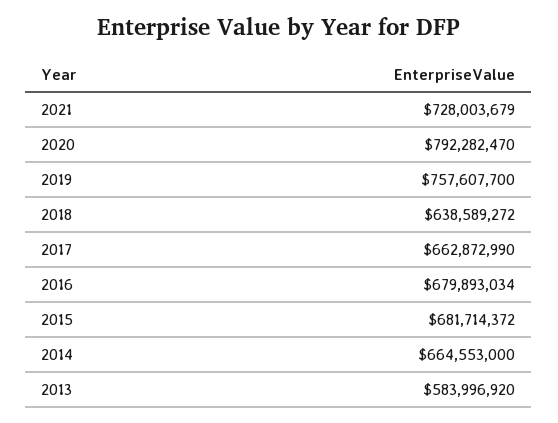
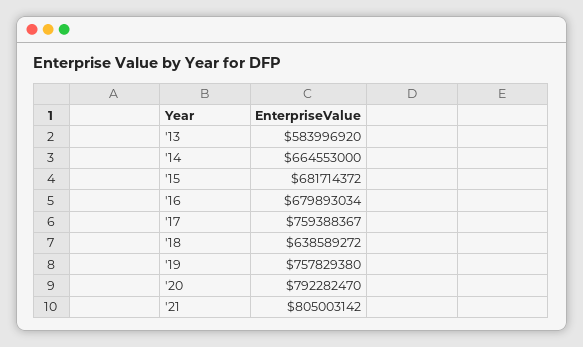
  {
-   "2021": 728003679,
+   "2021": 805003142,
    "2020": 792282470,
-   "2019": 757607700,
+   "2019": 757829380,
    "2018": 638589272,
-   "2017": 662872990,
+   "2017": 759388367,
    "2016": 679893034,
    "2015": 681714372,
    "2014": 664553000,
    "2013": 583996920
  }

